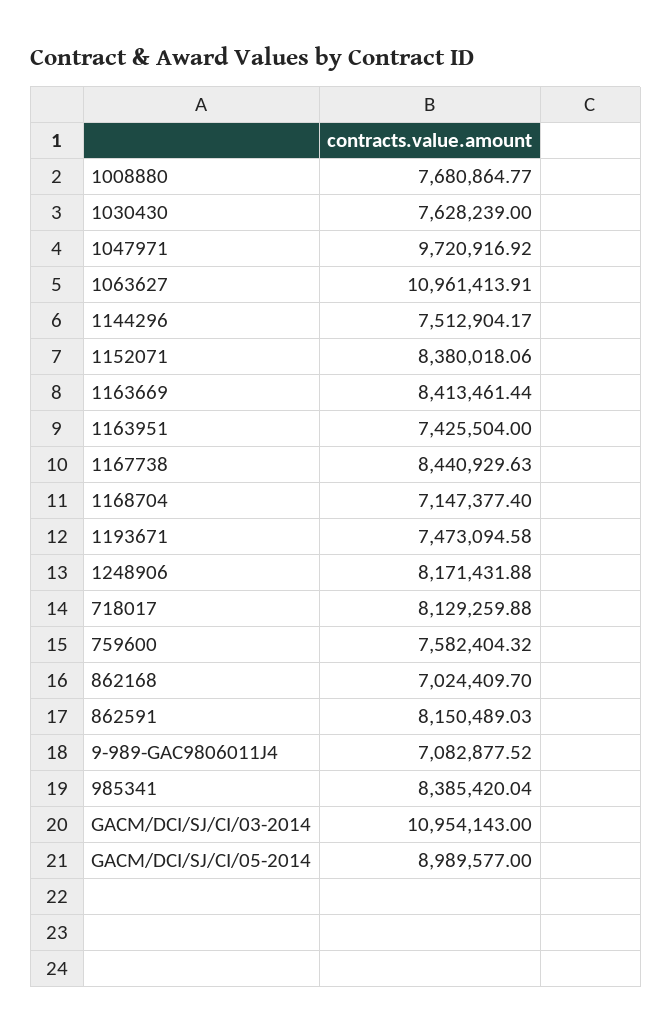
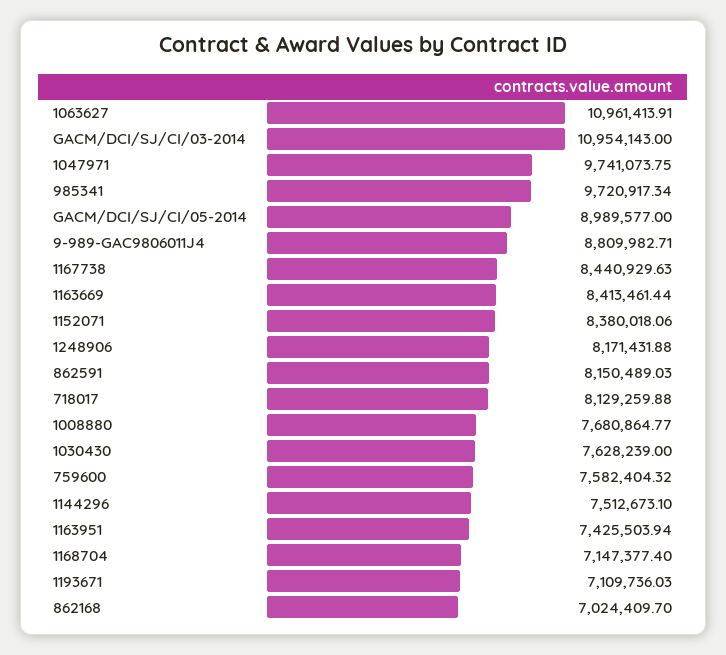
  {
    "1008880": 7680864.77,
    "1030430": 7628239,
-   "1047971": 9720916.92,
+   "1047971": 9741073.75,
    "1063627": 10961413.91,
-   "1144296": 7512904.17,
+   "1144296": 7512673.1,
    "1152071": 8380018.06,
    "1163669": 8413461.44,
-   "1163951": 7425504,
+   "1163951": 7425503.94,
    "1167738": 8440929.63,
    "1168704": 7147377.4,
-   "1193671": 7473094.58,
+   "1193671": 7109736.03,
    "1248906": 8171431.88,
    "718017": 8129259.88,
    "759600": 7582404.32,
    "862168": 7024409.7,
    "862591": 8150489.03,
-   "9-989-GAC9806011J4": 7082877.52,
+   "9-989-GAC9806011J4": 8809982.71,
-   "985341": 8385420.04,
+   "985341": 9720917.34,
    "GACM/DCI/SJ/CI/03-2014": 10954143,
    "GACM/DCI/SJ/CI/05-2014": 8989577
  }

